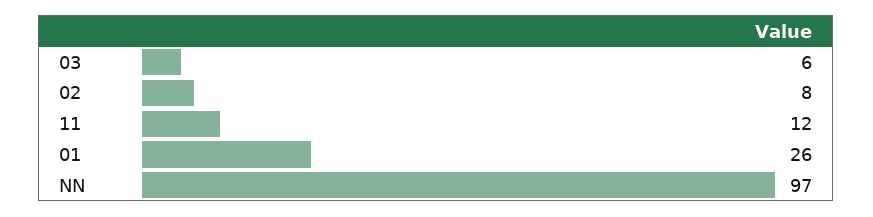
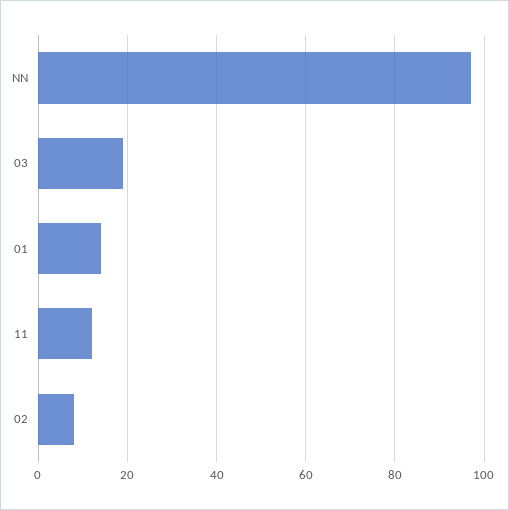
  {
-   "03": 6,
+   "03": 20,
    "02": 8,
    "11": 12,
-   "01": 26,
+   "01": 15,
    "NN": 97
  }

